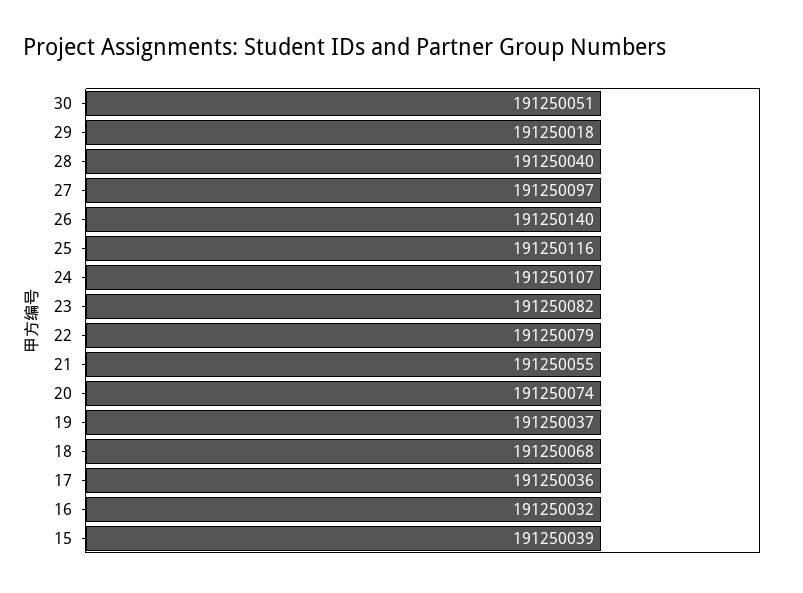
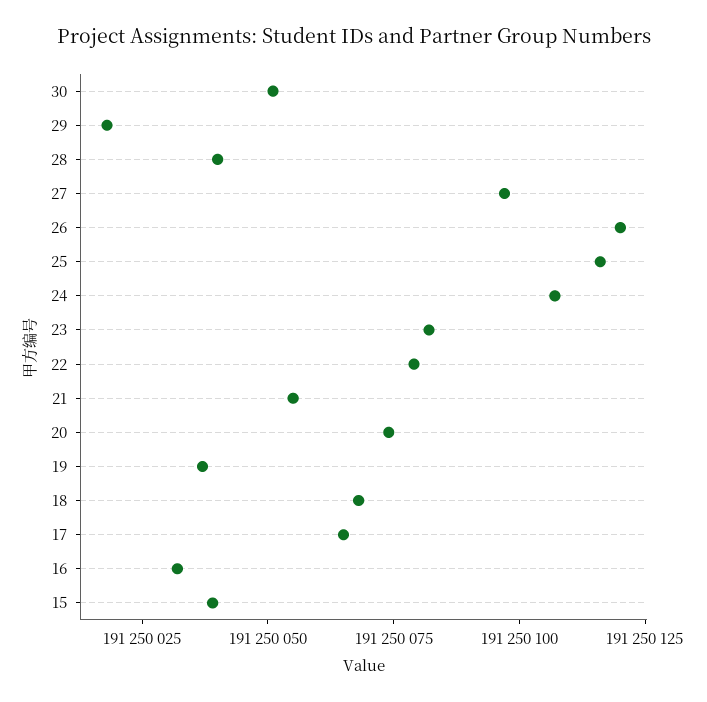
  {
    "30": 191250051,
    "29": 191250018,
    "28": 191250040,
    "27": 191250097,
-   "26": 191250140,
+   "26": 191250120,
    "25": 191250116,
    "24": 191250107,
    "23": 191250082,
    "22": 191250079,
    "21": 191250055,
    "20": 191250074,
    "19": 191250037,
    "18": 191250068,
-   "17": 191250036,
+   "17": 191250065,
    "16": 191250032,
    "15": 191250039
  }

